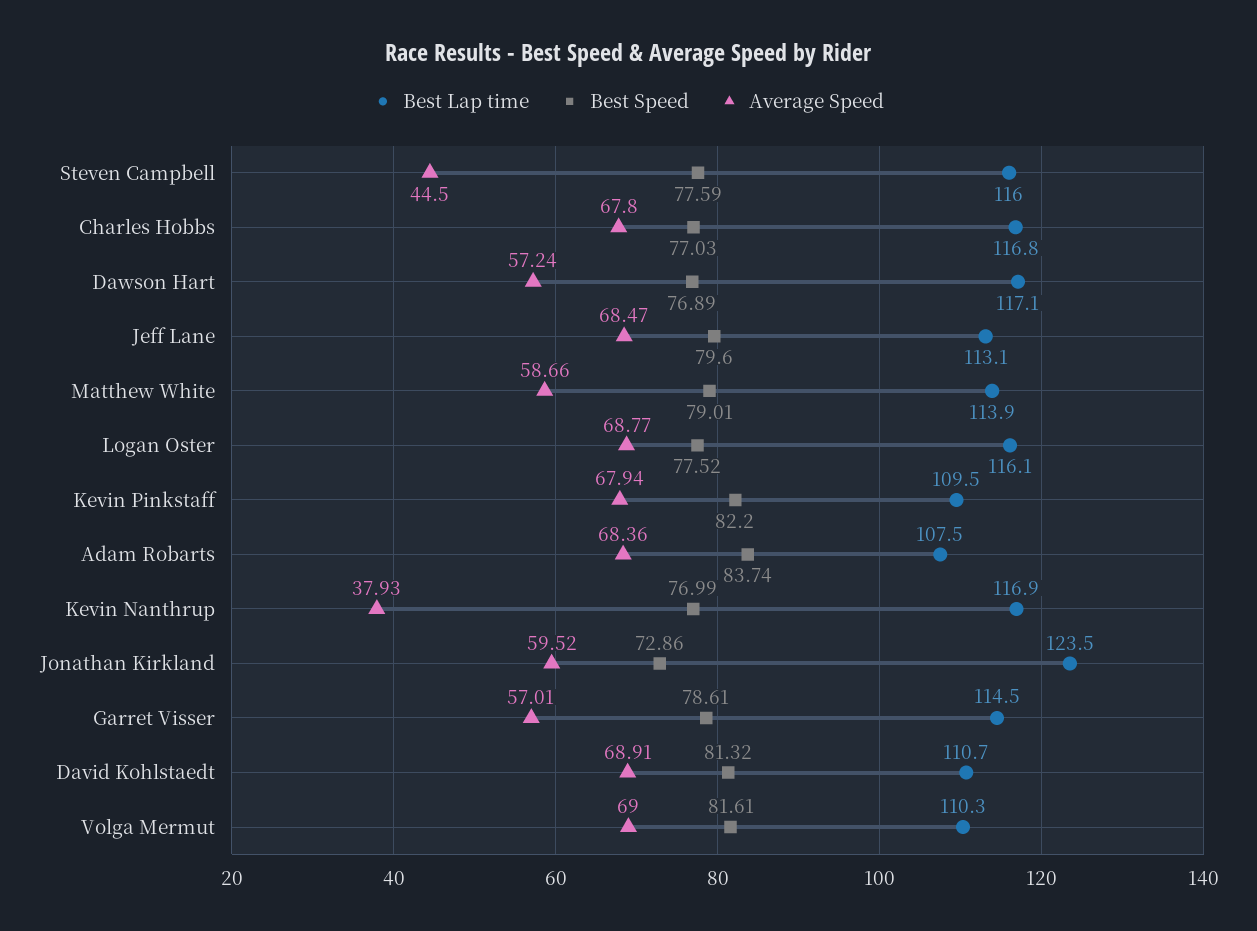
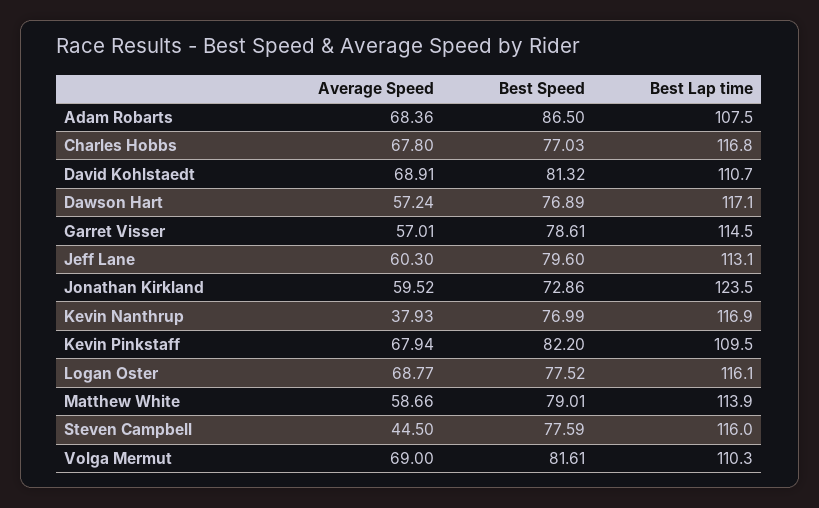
  {
    "Best Lap time": {
      "Steven Campbell": 116,
      "Charles Hobbs": 116.8,
      "Dawson Hart": 117.1,
      "Jeff Lane": 113.1,
      "Matthew White": 113.9,
      "Logan Oster": 116.1,
      "Kevin Pinkstaff": 109.5,
      "Adam Robarts": 107.5,
      "Kevin Nanthrup": 116.9,
      "Jonathan Kirkland": 123.5,
      "Garret Visser": 114.5,
      "David Kohlstaedt": 110.7,
      "Volga Mermut": 110.3
    },
    "Best Speed": {
      "Steven Campbell": 77.59,
      "Charles Hobbs": 77.03,
      "Dawson Hart": 76.89,
      "Jeff Lane": 79.6,
      "Matthew White": 79.01,
      "Logan Oster": 77.52,
      "Kevin Pinkstaff": 82.2,
-     "Adam Robarts": 83.74,
+     "Adam Robarts": 86.5,
      "Kevin Nanthrup": 76.99,
      "Jonathan Kirkland": 72.86,
      "Garret Visser": 78.61,
      "David Kohlstaedt": 81.32,
      "Volga Mermut": 81.61
    },
    "Average Speed": {
      "Steven Campbell": 44.5,
      "Charles Hobbs": 67.8,
      "Dawson Hart": 57.24,
-     "Jeff Lane": 68.47,
+     "Jeff Lane": 60.3,
      "Matthew White": 58.66,
      "Logan Oster": 68.77,
      "Kevin Pinkstaff": 67.94,
      "Adam Robarts": 68.36,
      "Kevin Nanthrup": 37.93,
      "Jonathan Kirkland": 59.52,
      "Garret Visser": 57.01,
      "David Kohlstaedt": 68.91,
      "Volga Mermut": 69
    }
  }

